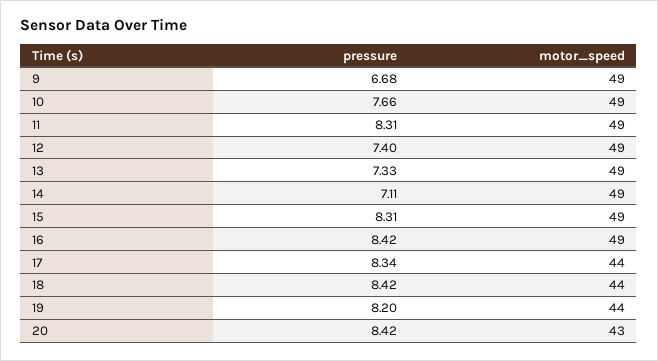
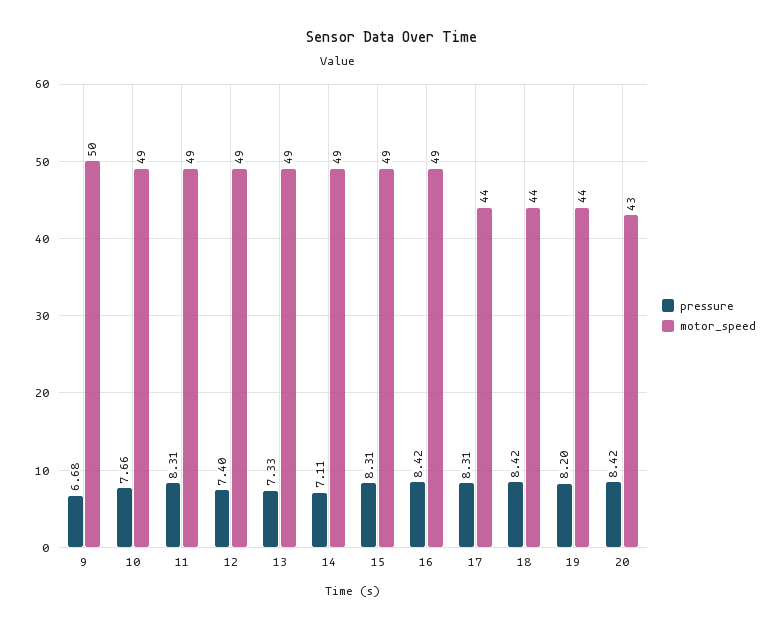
  {
    "pressure": {
      "9": 6.68,
      "10": 7.66,
      "11": 8.31,
      "12": 7.4,
      "13": 7.33,
      "14": 7.11,
      "15": 8.31,
      "16": 8.42,
-     "17": 8.34,
+     "17": 8.31,
      "18": 8.42,
      "19": 8.2,
      "20": 8.42
    },
    "motor_speed": {
-     "9": 49,
+     "9": 50,
      "10": 49,
      "11": 49,
      "12": 49,
      "13": 49,
      "14": 49,
      "15": 49,
      "16": 49,
      "17": 44,
      "18": 44,
      "19": 44,
      "20": 43
    }
  }

